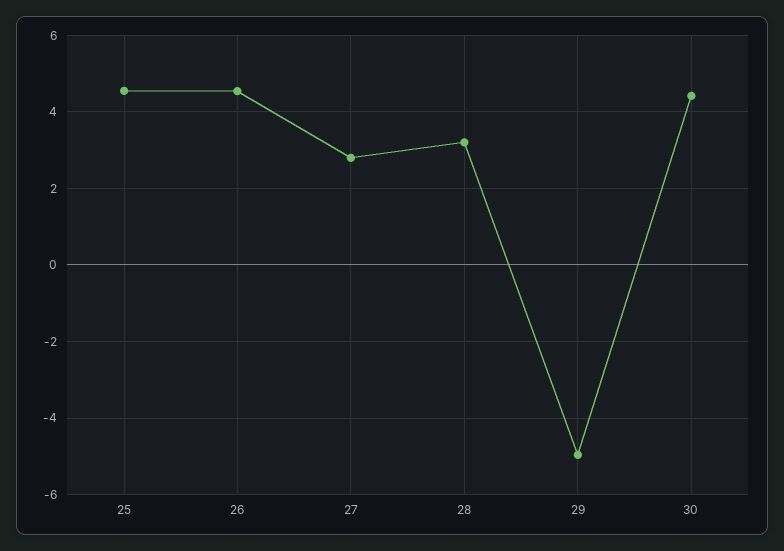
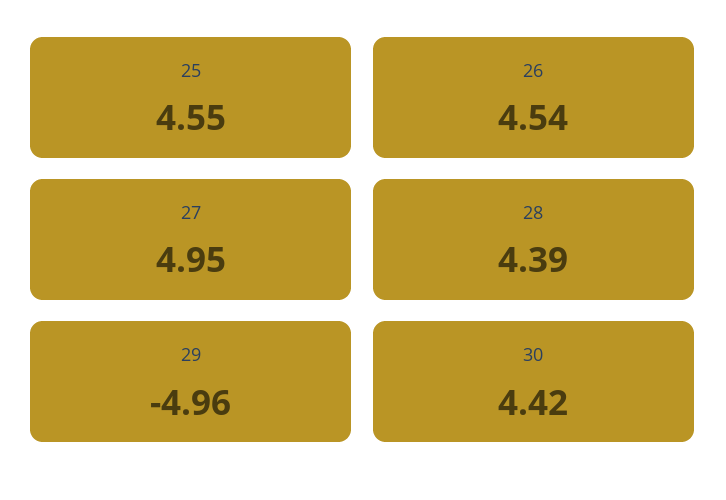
  {
    "25": 4.55,
    "26": 4.54,
-   "27": 2.8,
+   "27": 4.95,
-   "28": 3.2,
+   "28": 4.39,
    "29": -4.96,
    "30": 4.42
  }

